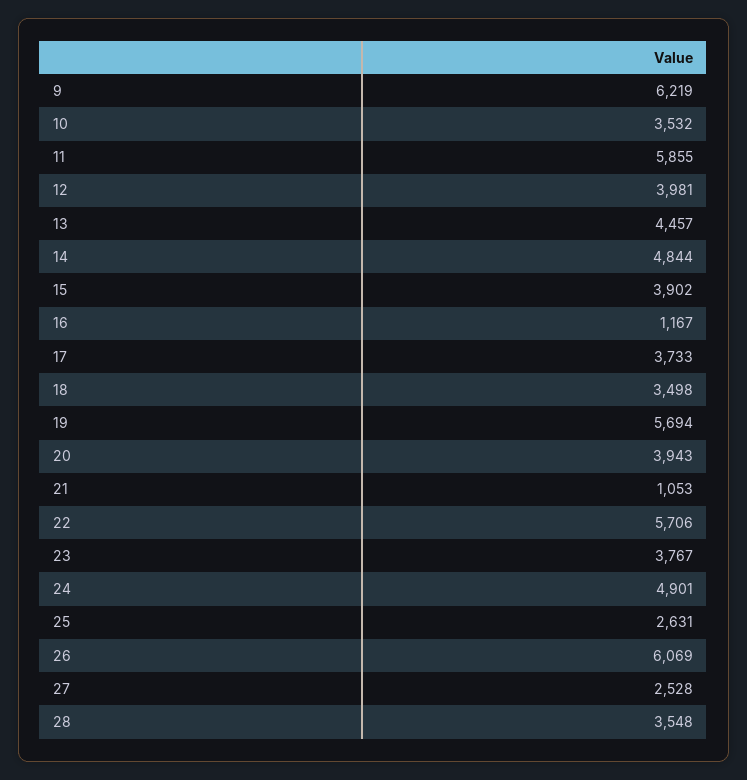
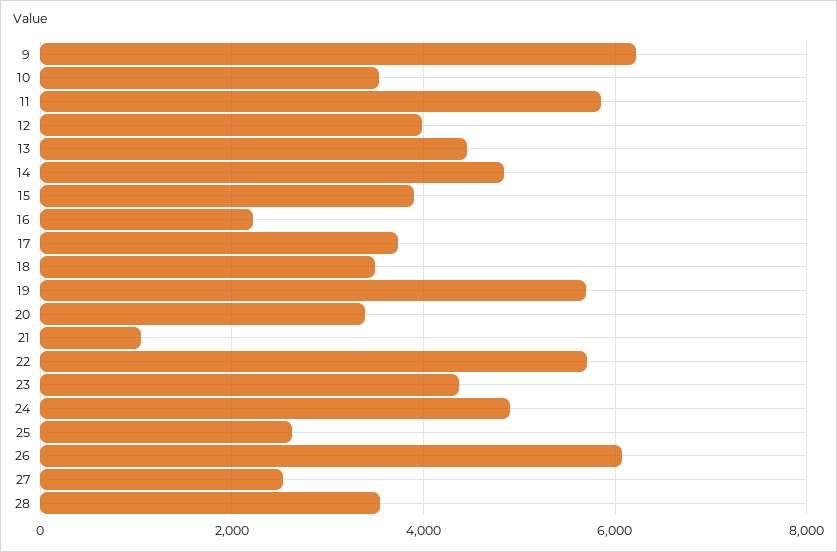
  {
    "9": 6219,
    "10": 3532,
    "11": 5855,
    "12": 3981,
    "13": 4457,
    "14": 4844,
    "15": 3902,
-   "16": 1167,
+   "16": 2200,
    "17": 3733,
    "18": 3498,
    "19": 5694,
-   "20": 3943,
+   "20": 3400,
    "21": 1053,
    "22": 5706,
-   "23": 3767,
+   "23": 4400,
    "24": 4901,
    "25": 2631,
    "26": 6069,
    "27": 2528,
    "28": 3548
  }

